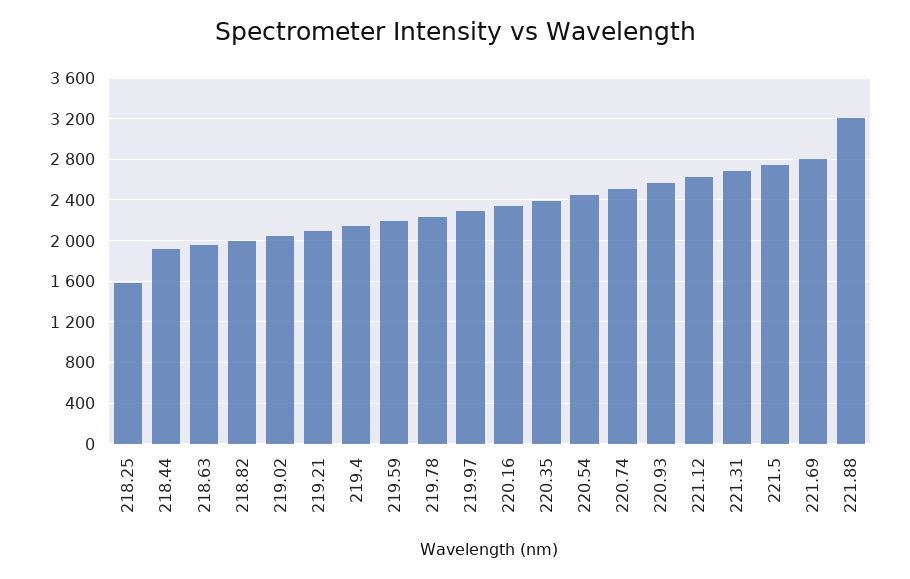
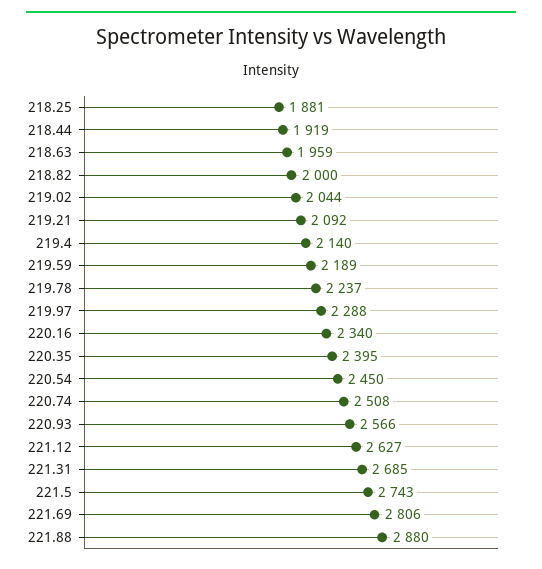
  {
-   "218.25": 1600,
+   "218.25": 1881,
    "218.44": 1919,
    "218.63": 1959,
    "218.82": 2000,
    "219.02": 2044,
    "219.21": 2092,
    "219.4": 2140,
    "219.59": 2189,
    "219.78": 2237,
    "219.97": 2288,
    "220.16": 2340,
    "220.35": 2395,
    "220.54": 2450,
    "220.74": 2508,
    "220.93": 2566,
    "221.12": 2627,
    "221.31": 2685,
    "221.5": 2743,
    "221.69": 2806,
-   "221.88": 3200
+   "221.88": 2880
  }

